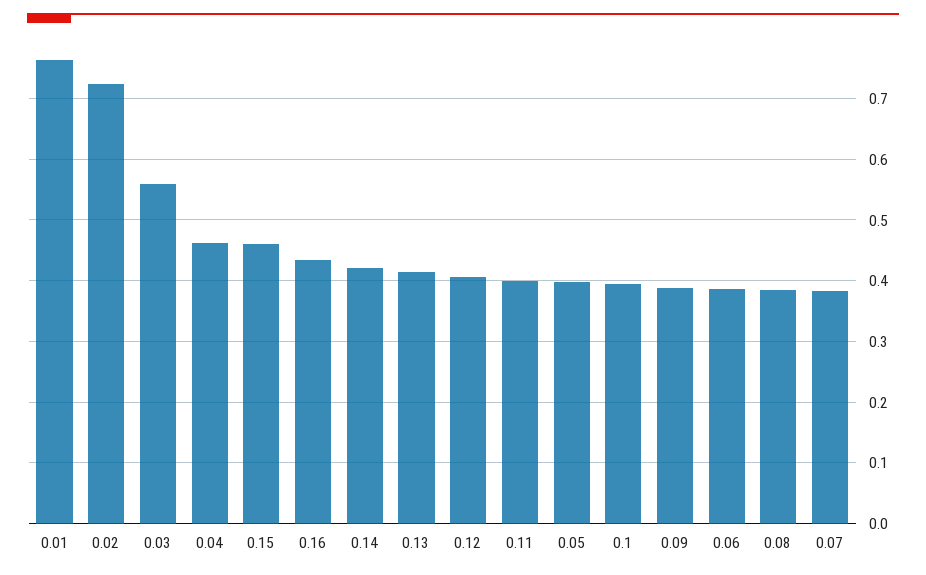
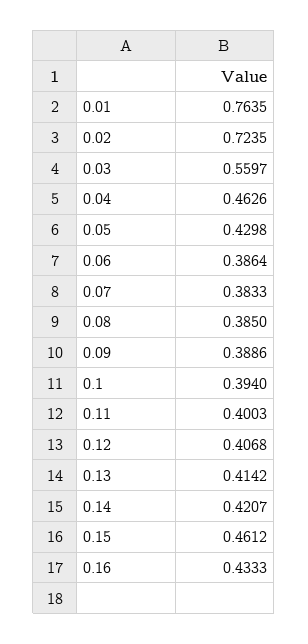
  {
    "0.01": 0.7635,
    "0.02": 0.7235,
    "0.03": 0.5597,
    "0.04": 0.4626,
    "0.15": 0.4612,
    "0.16": 0.4333,
    "0.14": 0.4207,
    "0.13": 0.4142,
    "0.12": 0.4068,
    "0.11": 0.4003,
-   "0.05": 0.4,
+   "0.05": 0.4298,
    "0.1": 0.394,
    "0.09": 0.3886,
    "0.06": 0.3864,
    "0.08": 0.385,
    "0.07": 0.3833
  }

